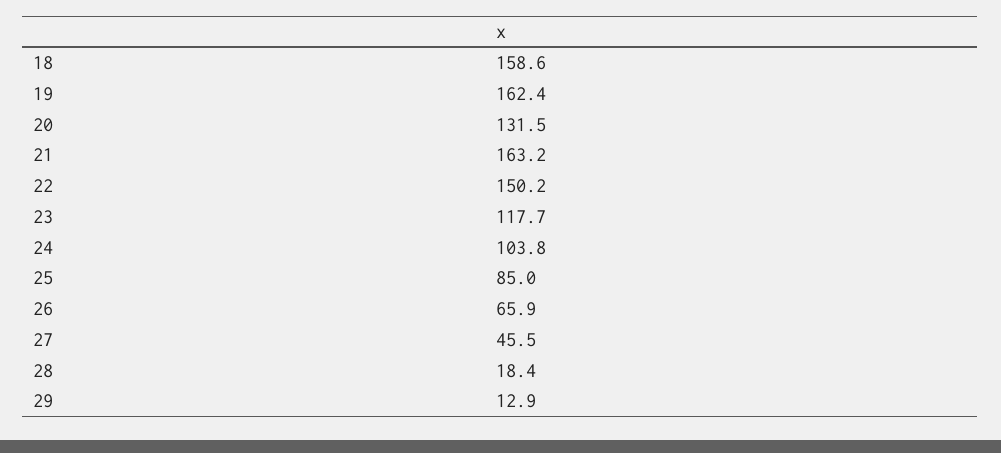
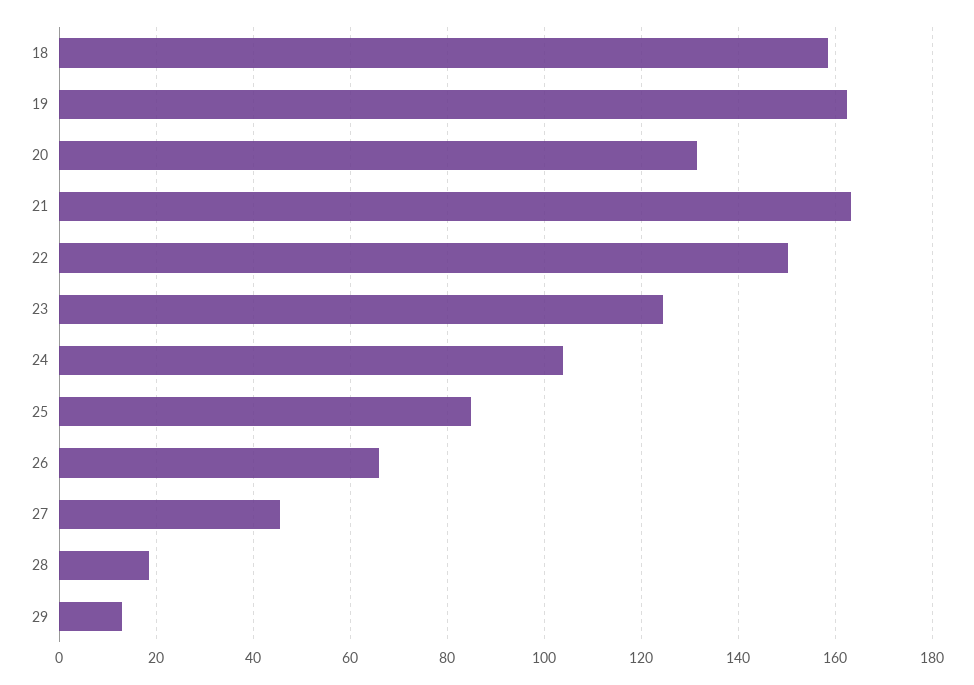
  {
    "18": 158.6,
    "19": 162.4,
    "20": 131.5,
    "21": 163.2,
    "22": 150.2,
-   "23": 117.7,
+   "23": 124,
    "24": 103.8,
    "25": 85,
    "26": 65.9,
    "27": 45.5,
    "28": 18.4,
    "29": 12.9
  }

